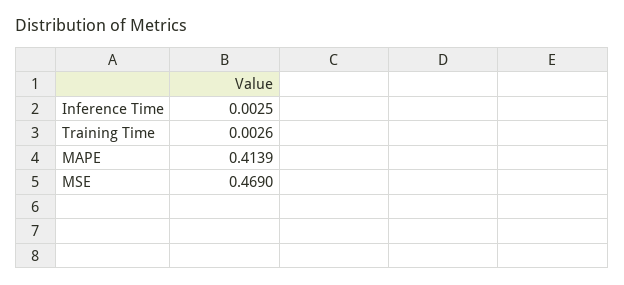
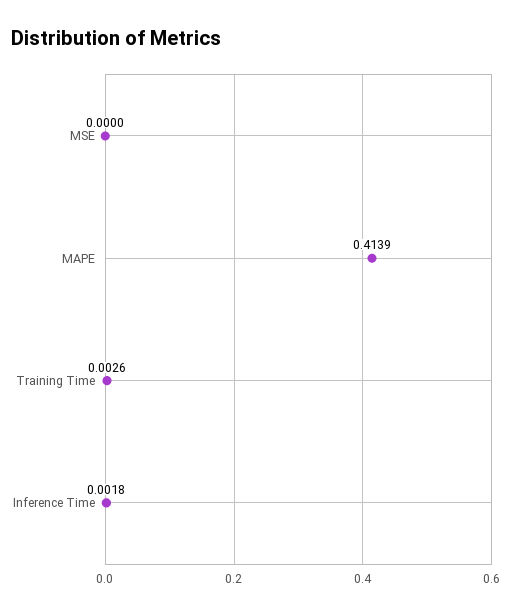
  {
-   "Inference Time": 0.0025,
+   "Inference Time": 0.0018,
    "Training Time": 0.0026,
    "MAPE": 0.4139,
-   "MSE": 0.469
+   "MSE": 0
  }

